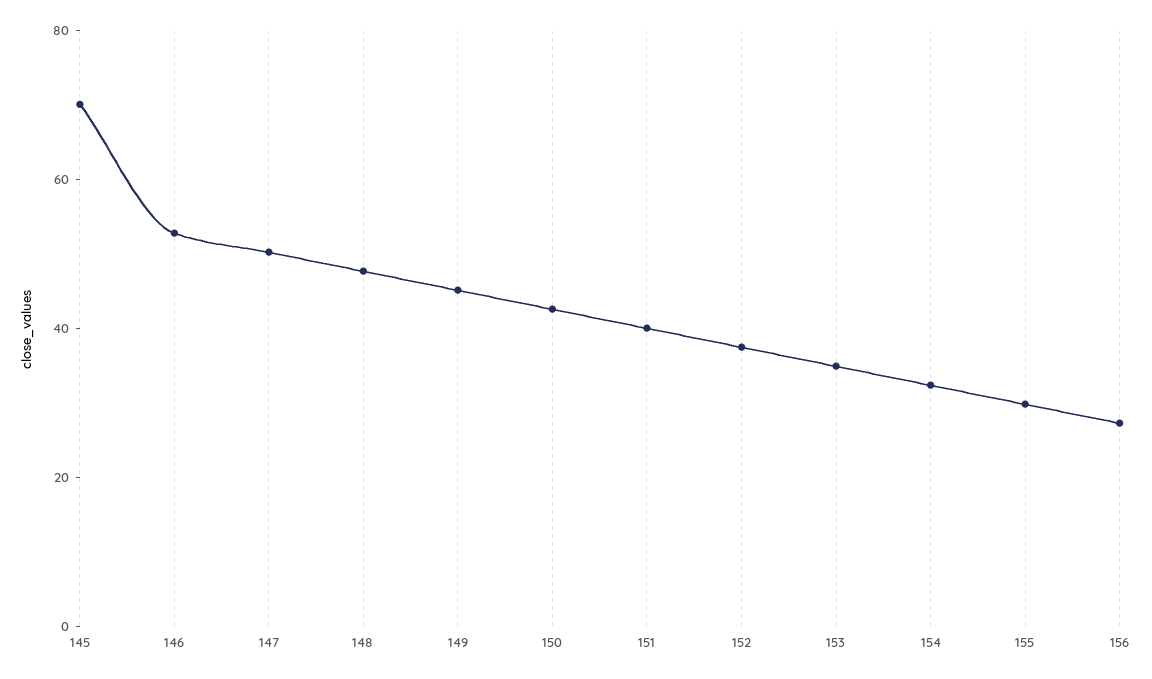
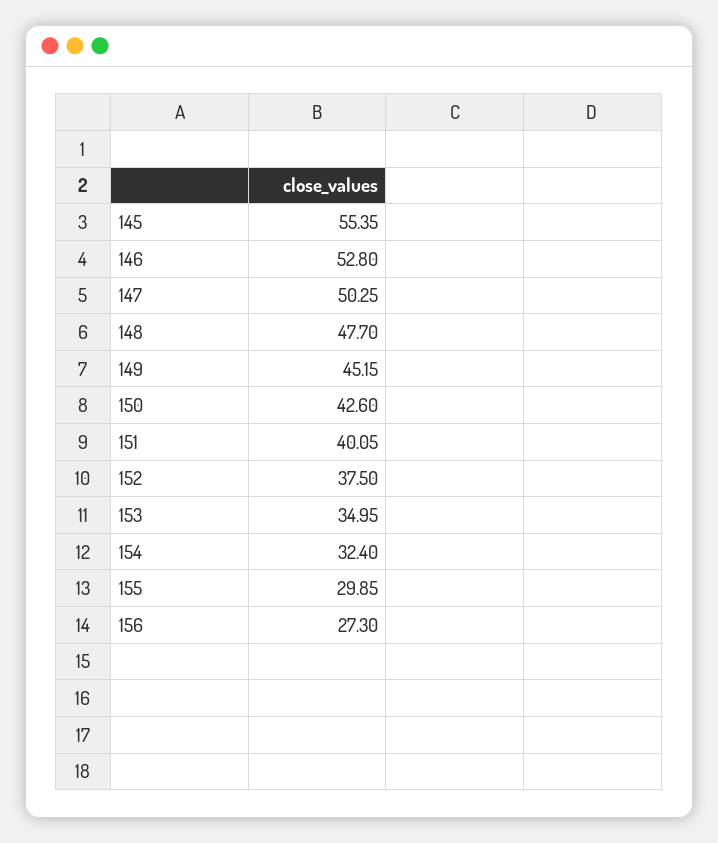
  {
-   "145": 70,
+   "145": 55.35,
    "146": 52.8,
    "147": 50.25,
    "148": 47.7,
    "149": 45.15,
    "150": 42.6,
    "151": 40.05,
    "152": 37.5,
    "153": 34.95,
    "154": 32.4,
    "155": 29.85,
    "156": 27.3
  }

